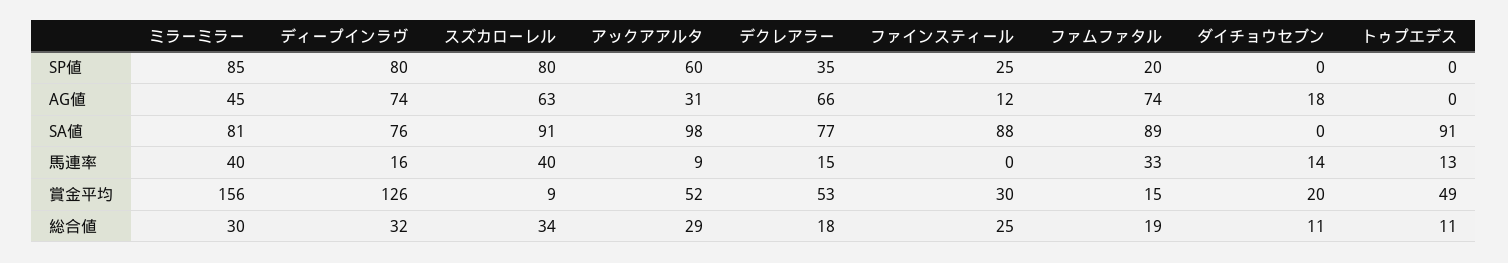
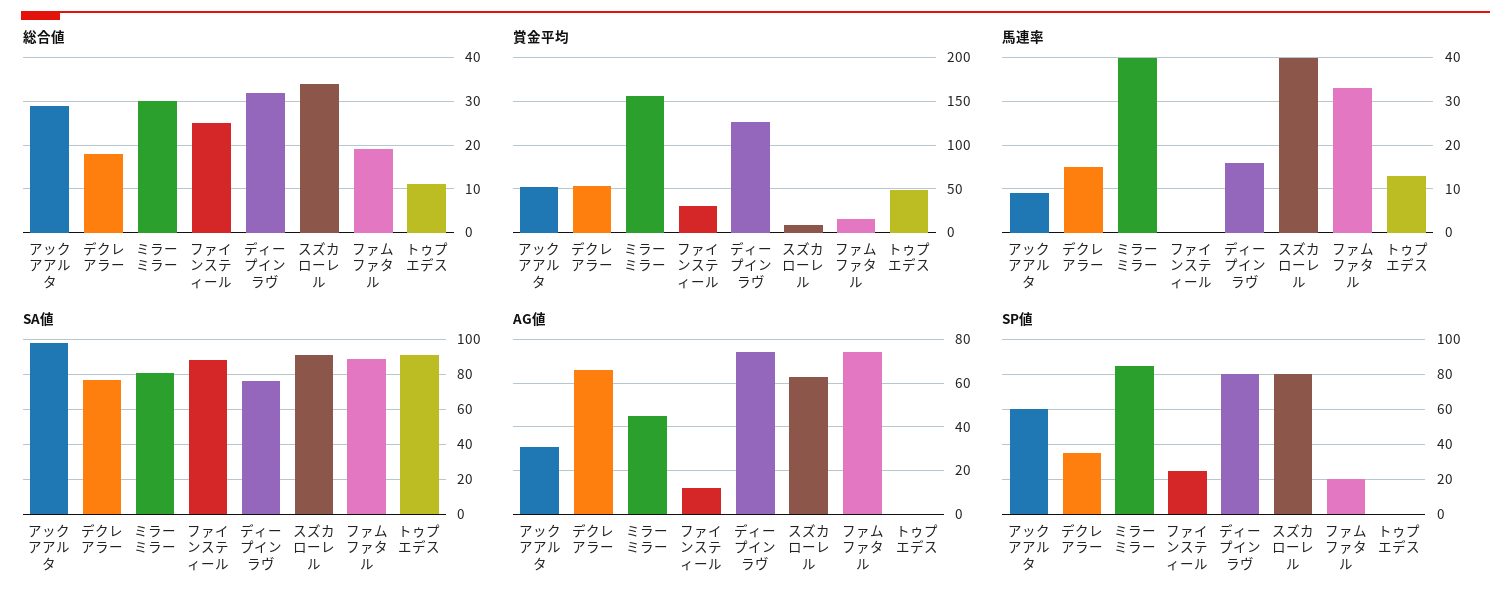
  {
    "SP値": {
      "ミラーミラー": 85,
      "ディープインラヴ": 80,
      "スズカローレル": 80,
      "アックアアルタ": 60,
      "デクレアラー": 35,
      "ファインスティール": 25,
      "ファムファタル": 20,
-     "ダイチョウセブン": 0,
      "トゥプエデス": 0
    },
    "AG値": {
      "ミラーミラー": 45,
      "ディープインラヴ": 74,
      "スズカローレル": 63,
      "アックアアルタ": 31,
      "デクレアラー": 66,
      "ファインスティール": 12,
      "ファムファタル": 74,
-     "ダイチョウセブン": 18,
      "トゥプエデス": 0
    },
    "SA値": {
      "ミラーミラー": 81,
      "ディープインラヴ": 76,
      "スズカローレル": 91,
      "アックアアルタ": 98,
      "デクレアラー": 77,
      "ファインスティール": 88,
      "ファムファタル": 89,
-     "ダイチョウセブン": 0,
      "トゥプエデス": 91
    },
    "馬連率": {
      "ミラーミラー": 40,
      "ディープインラヴ": 16,
      "スズカローレル": 40,
      "アックアアルタ": 9,
      "デクレアラー": 15,
      "ファインスティール": 0,
      "ファムファタル": 33,
-     "ダイチョウセブン": 14,
      "トゥプエデス": 13
    },
    "賞金平均": {
      "ミラーミラー": 156,
      "ディープインラヴ": 126,
      "スズカローレル": 9,
      "アックアアルタ": 52,
      "デクレアラー": 53,
      "ファインスティール": 30,
      "ファムファタル": 15,
-     "ダイチョウセブン": 20,
      "トゥプエデス": 49
    },
    "総合値": {
      "ミラーミラー": 30,
      "ディープインラヴ": 32,
      "スズカローレル": 34,
      "アックアアルタ": 29,
      "デクレアラー": 18,
      "ファインスティール": 25,
      "ファムファタル": 19,
-     "ダイチョウセブン": 11,
      "トゥプエデス": 11
    }
  }

